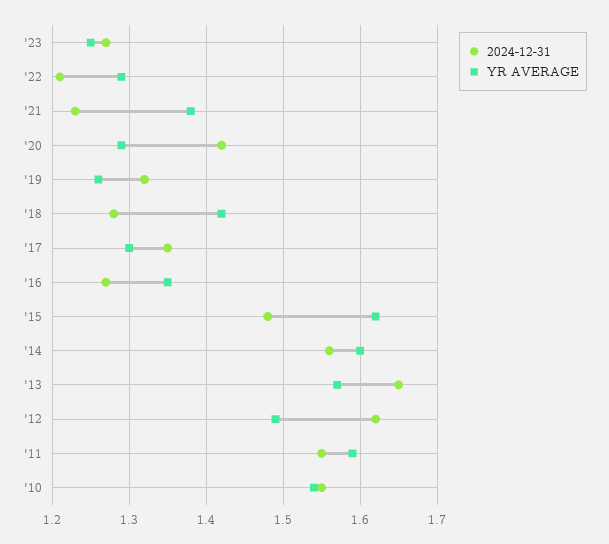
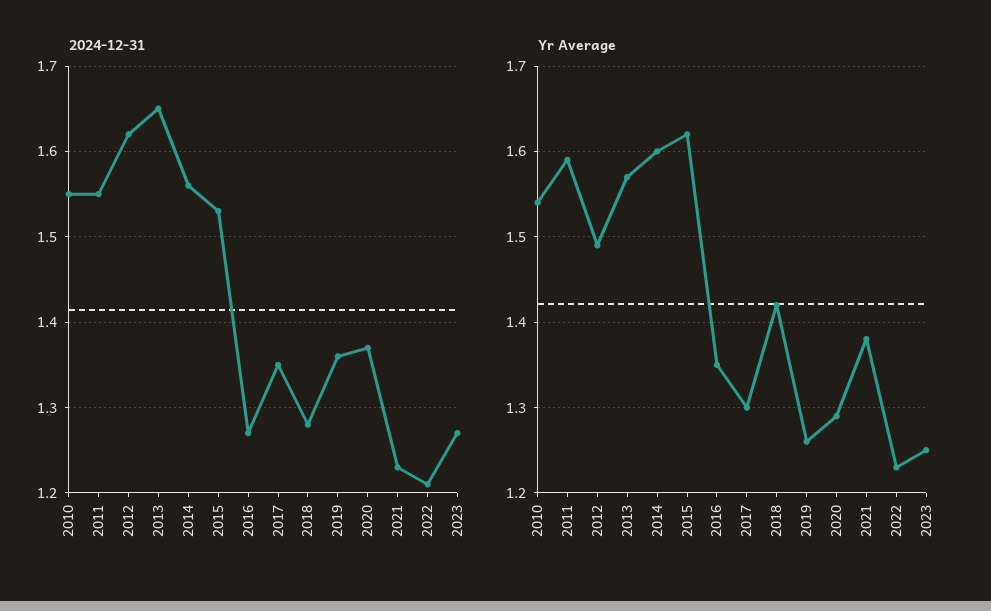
  {
    "2024-12-31": {
      "'23": 1.27,
      "'22": 1.21,
      "'21": 1.23,
-     "'20": 1.42,
+     "'20": 1.37,
-     "'19": 1.32,
+     "'19": 1.36,
      "'18": 1.28,
      "'17": 1.35,
      "'16": 1.27,
-     "'15": 1.48,
+     "'15": 1.53,
      "'14": 1.56,
      "'13": 1.65,
      "'12": 1.62,
      "'11": 1.55,
      "'10": 1.55
    },
    "YR AVERAGE": {
      "'23": 1.25,
-     "'22": 1.29,
+     "'22": 1.23,
      "'21": 1.38,
      "'20": 1.29,
      "'19": 1.26,
      "'18": 1.42,
      "'17": 1.3,
      "'16": 1.35,
      "'15": 1.62,
      "'14": 1.6,
      "'13": 1.57,
      "'12": 1.49,
      "'11": 1.59,
      "'10": 1.54
    }
  }

